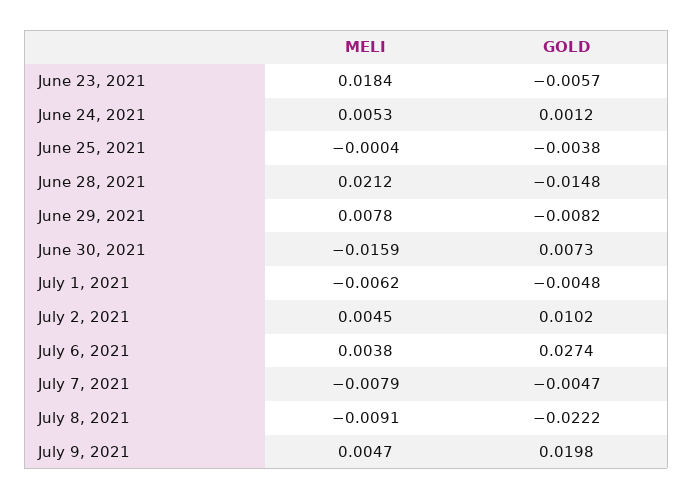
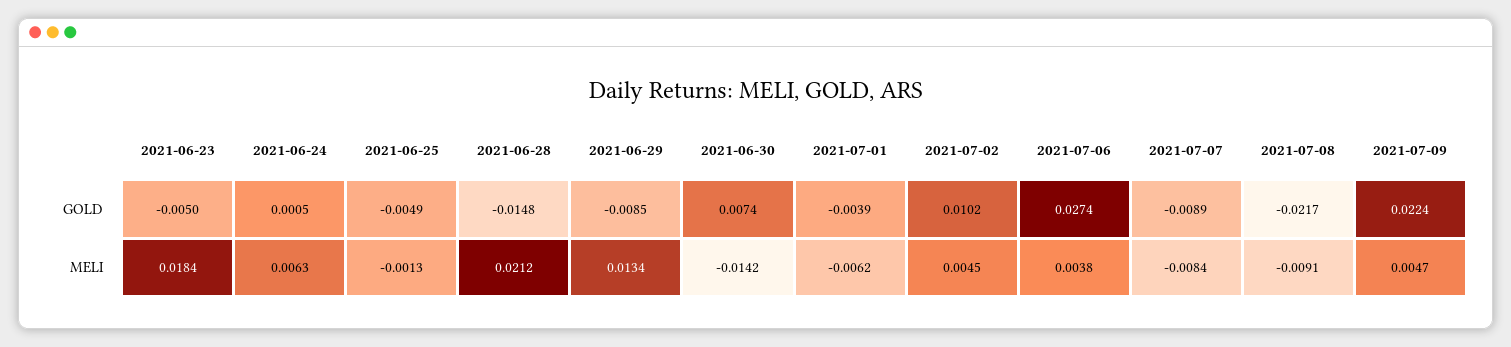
  {
    "MELI": {
      "June 23, 2021": 0.0184,
-     "June 24, 2021": 0.0053,
+     "June 24, 2021": 0.0063,
-     "June 25, 2021": -0.0004,
+     "June 25, 2021": -0.0013,
      "June 28, 2021": 0.0212,
-     "June 29, 2021": 0.0078,
+     "June 29, 2021": 0.0134,
-     "June 30, 2021": -0.0159,
+     "June 30, 2021": -0.0142,
      "July 1, 2021": -0.0062,
      "July 2, 2021": 0.0045,
      "July 6, 2021": 0.0038,
-     "July 7, 2021": -0.0079,
+     "July 7, 2021": -0.0084,
      "July 8, 2021": -0.0091,
      "July 9, 2021": 0.0047
    },
    "GOLD": {
-     "June 23, 2021": -0.0057,
+     "June 23, 2021": -0.005,
-     "June 24, 2021": 0.0012,
+     "June 24, 2021": 0.0005,
-     "June 25, 2021": -0.0038,
+     "June 25, 2021": -0.0049,
      "June 28, 2021": -0.0148,
-     "June 29, 2021": -0.0082,
+     "June 29, 2021": -0.0085,
-     "June 30, 2021": 0.0073,
+     "June 30, 2021": 0.0074,
-     "July 1, 2021": -0.0048,
+     "July 1, 2021": -0.0039,
      "July 2, 2021": 0.0102,
      "July 6, 2021": 0.0274,
-     "July 7, 2021": -0.0047,
+     "July 7, 2021": -0.0089,
-     "July 8, 2021": -0.0222,
+     "July 8, 2021": -0.0217,
-     "July 9, 2021": 0.0198
+     "July 9, 2021": 0.0224
    }
  }

